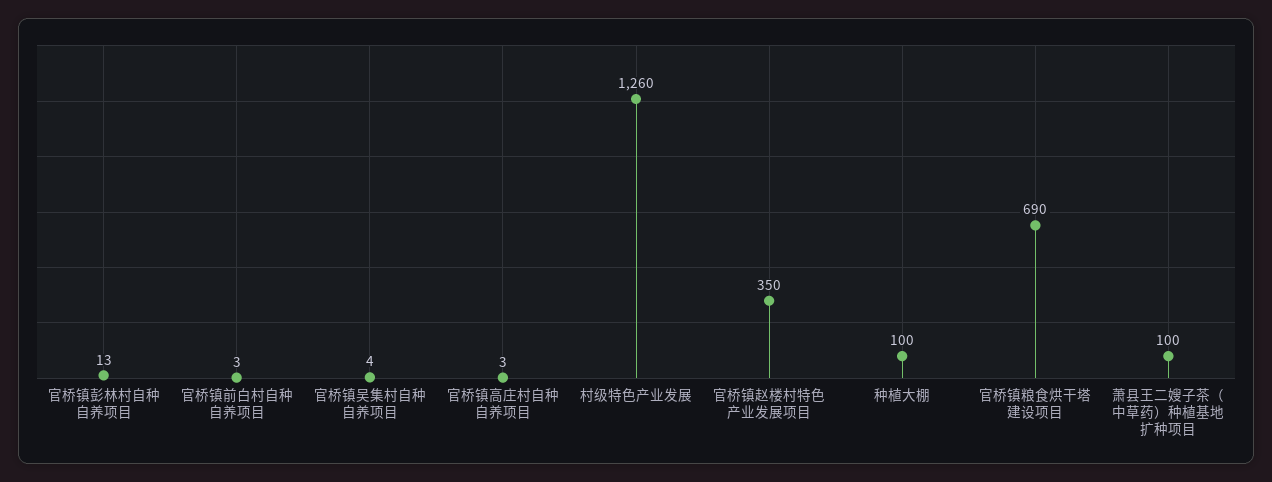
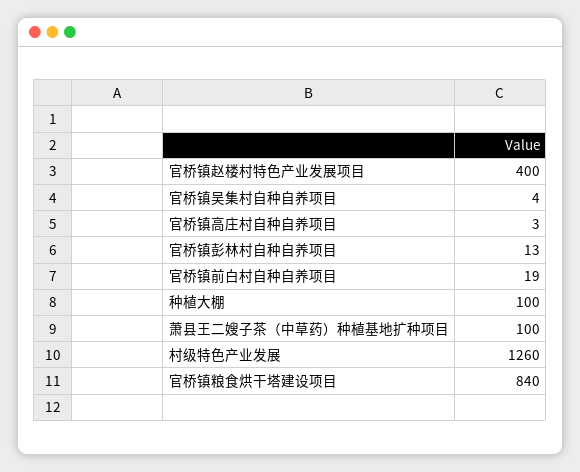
  {
    "官桥镇彭林村自种自养项目": 13,
-   "官桥镇前白村自种自养项目": 3,
+   "官桥镇前白村自种自养项目": 19,
    "官桥镇吴集村自种自养项目": 4,
    "官桥镇高庄村自种自养项目": 3,
    "村级特色产业发展": 1260,
-   "官桥镇赵楼村特色产业发展项目": 350,
+   "官桥镇赵楼村特色产业发展项目": 400,
    "种植大棚": 100,
-   "官桥镇粮食烘干塔建设项目": 690,
+   "官桥镇粮食烘干塔建设项目": 840,
    "萧县王二嫂子茶（中草药）种植基地扩种项目": 100
  }

